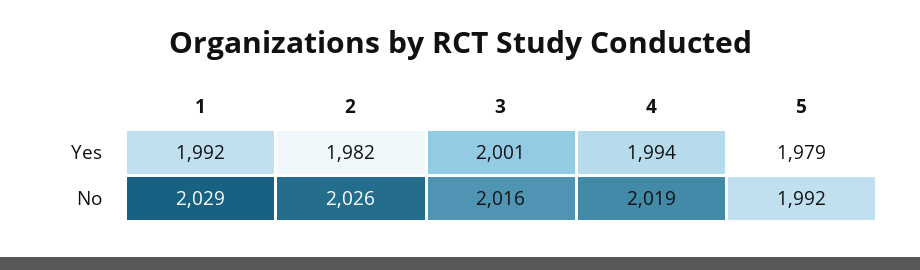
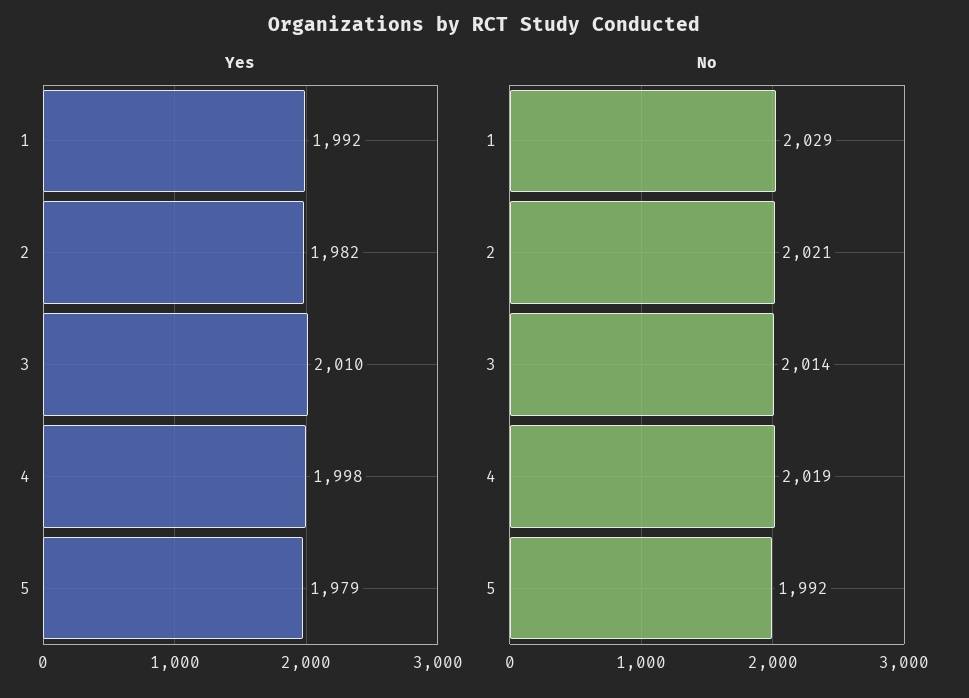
  {
    "Yes": {
      "1": 1992,
      "2": 1982,
-     "3": 2001,
+     "3": 2010,
-     "4": 1994,
+     "4": 1998,
      "5": 1979
    },
    "No": {
      "1": 2029,
-     "2": 2026,
+     "2": 2021,
-     "3": 2016,
+     "3": 2014,
      "4": 2019,
      "5": 1992
    }
  }

